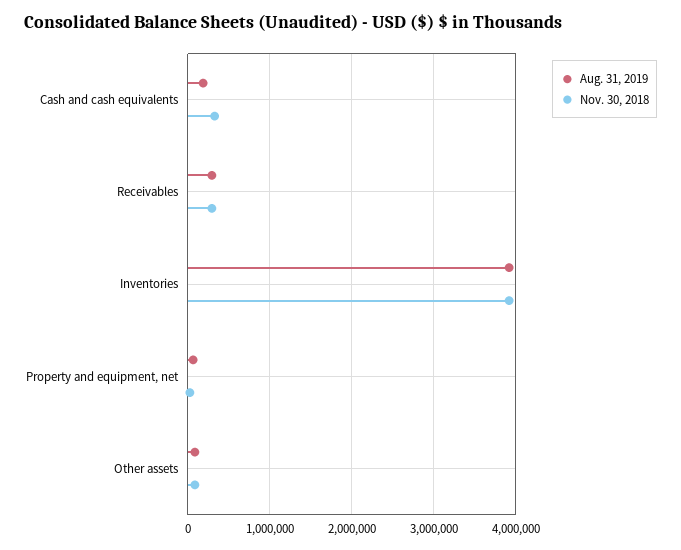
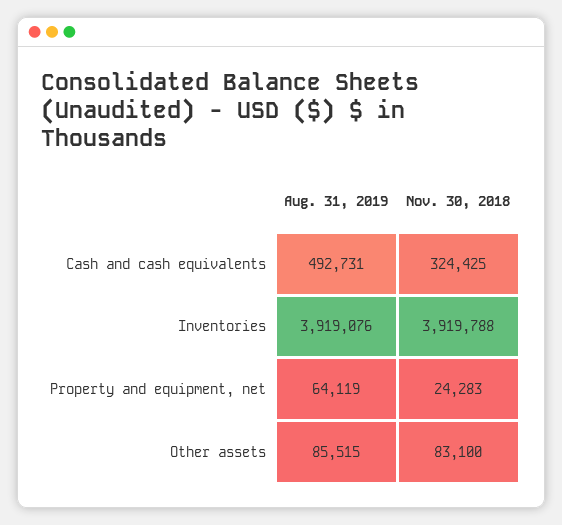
  {
    "Aug. 31, 2019": {
-     "Cash and cash equivalents": 200000,
+     "Cash and cash equivalents": 492731,
-     "Receivables": 300000,
      "Inventories": 3919076,
      "Property and equipment, net": 64119,
      "Other assets": 85515
    },
    "Nov. 30, 2018": {
      "Cash and cash equivalents": 324425,
-     "Receivables": 300000,
      "Inventories": 3919788,
      "Property and equipment, net": 24283,
      "Other assets": 83100
    }
  }

